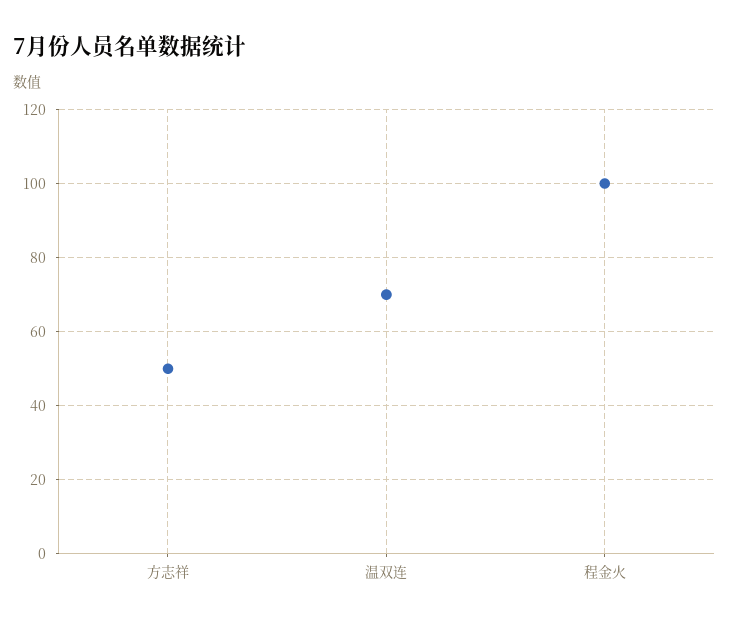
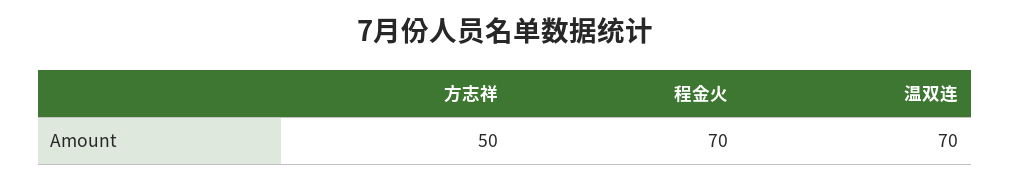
  {
    "方志祥": 50,
    "温双连": 70,
-   "程金火": 100
+   "程金火": 70
  }

